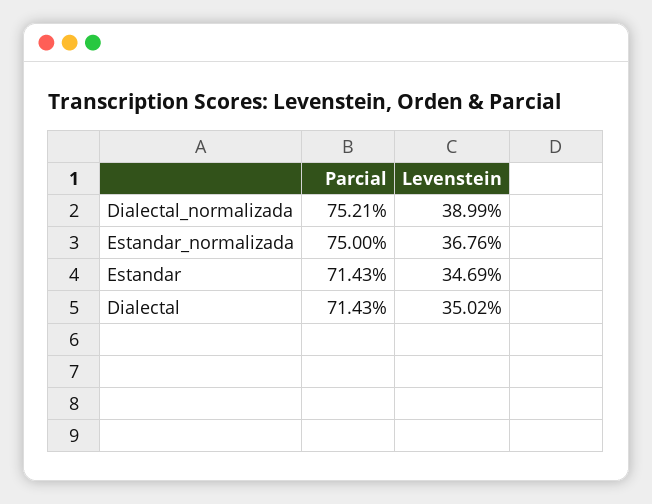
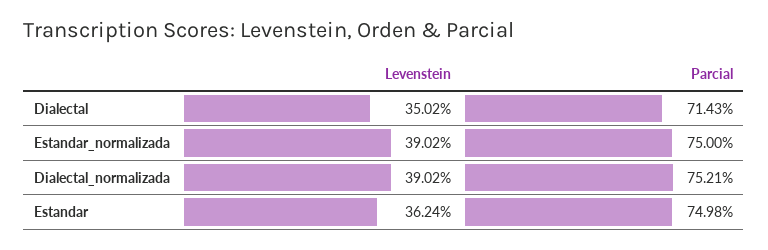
  {
    "Parcial": {
      "Dialectal_normalizada": 75.21,
      "Estandar_normalizada": 75,
-     "Estandar": 71.43,
+     "Estandar": 74.98,
      "Dialectal": 71.43
    },
    "Levenstein": {
-     "Dialectal_normalizada": 38.99,
+     "Dialectal_normalizada": 39.02,
-     "Estandar_normalizada": 36.76,
+     "Estandar_normalizada": 39.02,
-     "Estandar": 34.69,
+     "Estandar": 36.24,
      "Dialectal": 35.02
    }
  }

